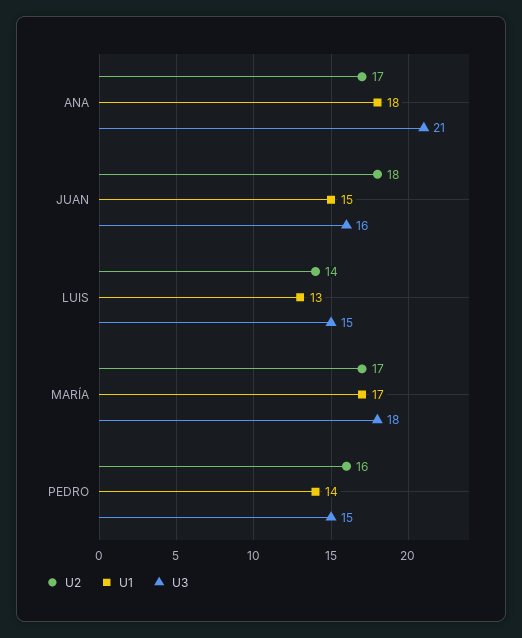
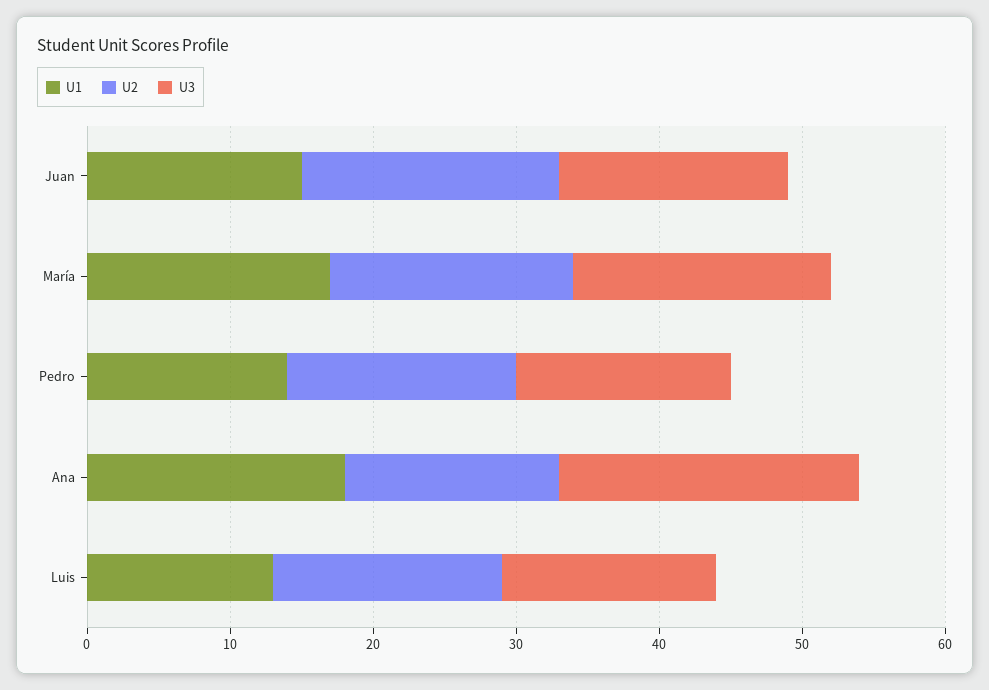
  {
    "U2": {
-     "ANA": 17,
+     "ANA": 15,
      "JUAN": 18,
-     "LUIS": 14,
+     "LUIS": 16,
      "MARÍA": 17,
      "PEDRO": 16
    },
    "U1": {
      "ANA": 18,
      "JUAN": 15,
      "LUIS": 13,
      "MARÍA": 17,
      "PEDRO": 14
    },
    "U3": {
      "ANA": 21,
      "JUAN": 16,
      "LUIS": 15,
      "MARÍA": 18,
      "PEDRO": 15
    }
  }

